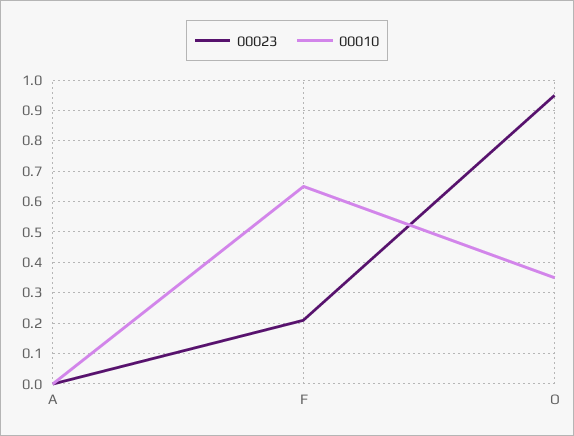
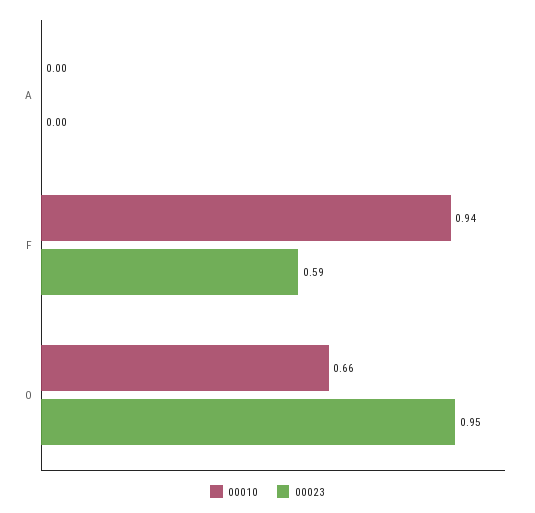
  {
    "00023": {
      "A": 0,
-     "F": 0.2,
+     "F": 0.59,
      "O": 0.95
    },
    "00010": {
      "A": 0,
-     "F": 0.65,
+     "F": 0.94,
-     "O": 0.35
+     "O": 0.66
    }
  }

